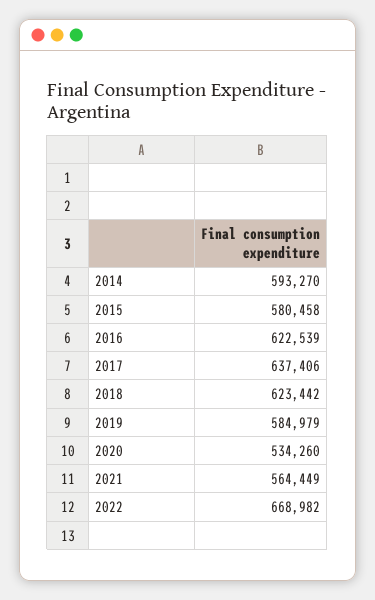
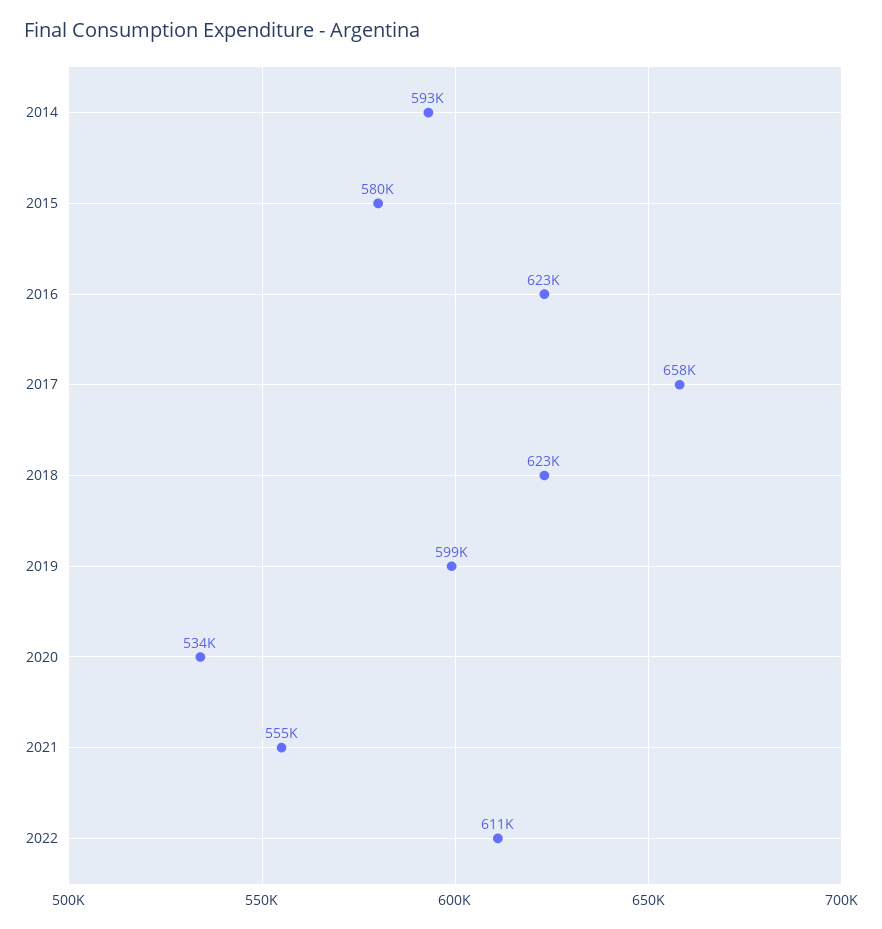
  {
    "2014": 593270,
    "2015": 580458,
    "2016": 622539,
-   "2017": 637406,
+   "2017": 658000,
    "2018": 623442,
-   "2019": 584979,
+   "2019": 599000,
    "2020": 534260,
-   "2021": 564449,
+   "2021": 555000,
-   "2022": 668982
+   "2022": 611000
  }

